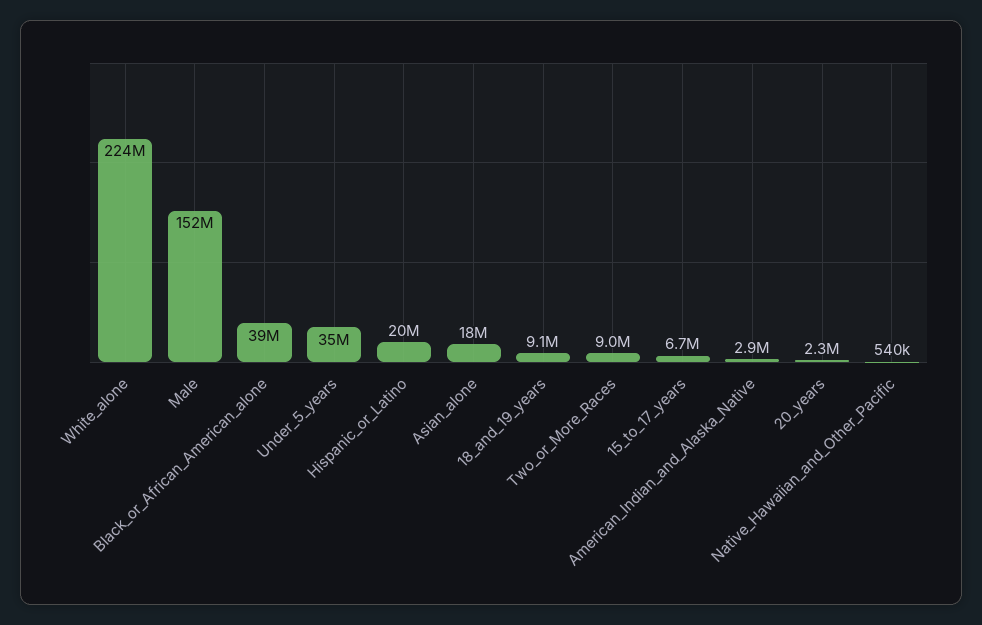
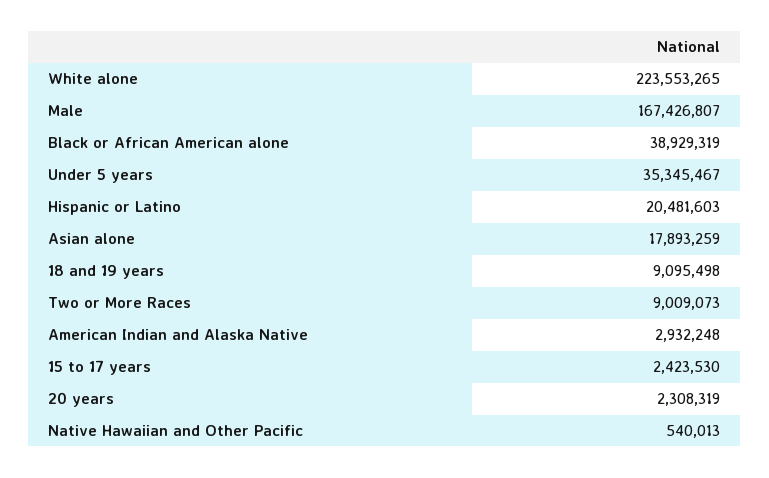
  {
    "White_alone": 223553265,
-   "Male": 152000000,
+   "Male": 167426807,
    "Black_or_African_American_alone": 38929319,
    "Under_5_years": 35345467,
    "Hispanic_or_Latino": 20481603,
    "Asian_alone": 17893259,
    "18_and_19_years": 9095498,
    "Two_or_More_Races": 9009073,
-   "15_to_17_years": 6700000,
+   "15_to_17_years": 2423530,
    "American_Indian_and_Alaska_Native": 2932248,
    "20_years": 2308319,
    "Native_Hawaiian_and_Other_Pacific": 540013
  }

